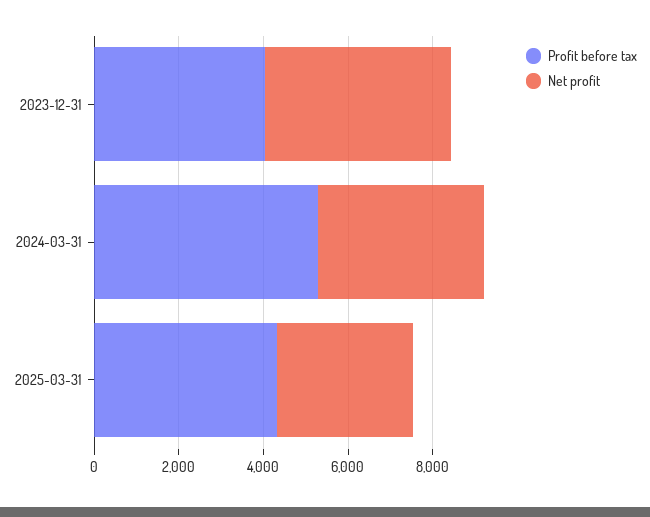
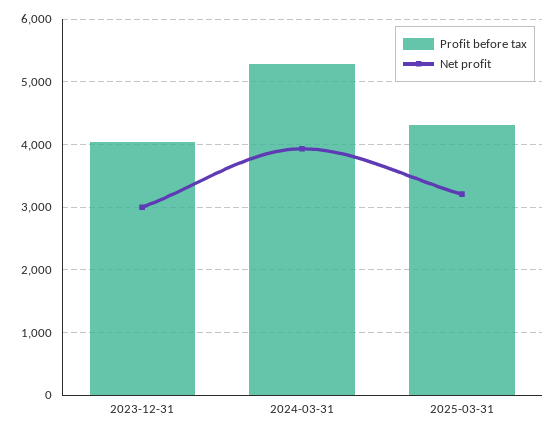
  {
    "Profit before tax": {
      "2023-12-31": 4000,
      "2024-03-31": 5300,
      "2025-03-31": 4300
    },
    "Net profit": {
-     "2023-12-31": 4500,
+     "2023-12-31": 3000,
      "2024-03-31": 3900,
      "2025-03-31": 3200
    }
  }

